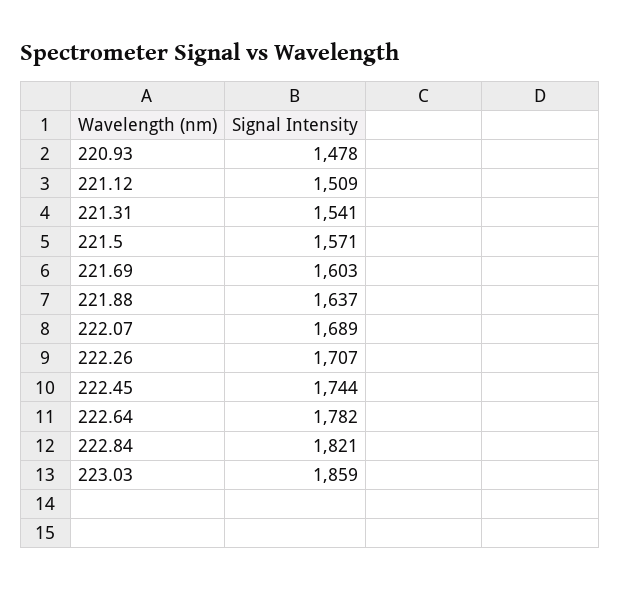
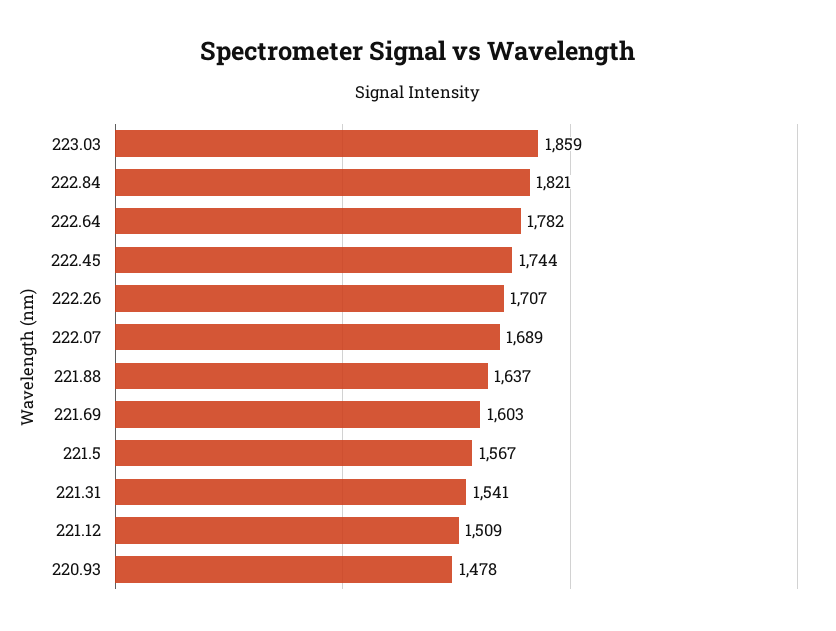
  {
    "220.93": 1478,
    "221.12": 1509,
    "221.31": 1541,
-   "221.5": 1571,
+   "221.5": 1567,
    "221.69": 1603,
    "221.88": 1637,
    "222.07": 1689,
    "222.26": 1707,
    "222.45": 1744,
    "222.64": 1782,
    "222.84": 1821,
    "223.03": 1859
  }

